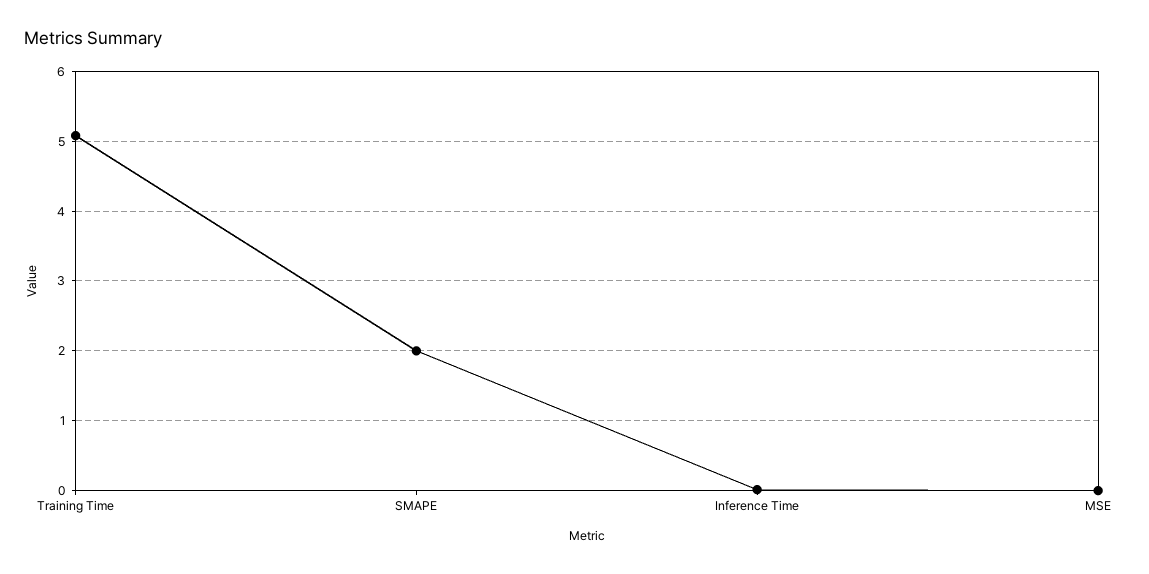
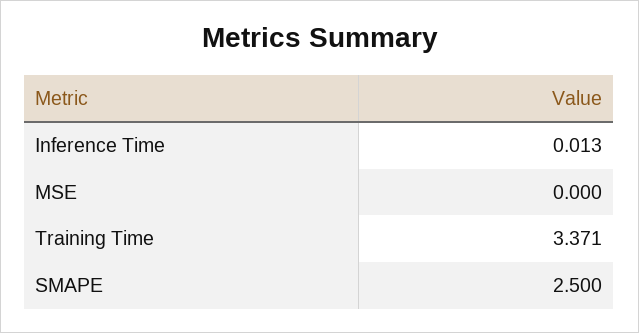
  {
-   "Training Time": 5.1,
+   "Training Time": 3.371,
-   "SMAPE": 2,
+   "SMAPE": 2.5,
    "Inference Time": 0.013,
    "MSE": 0
  }

